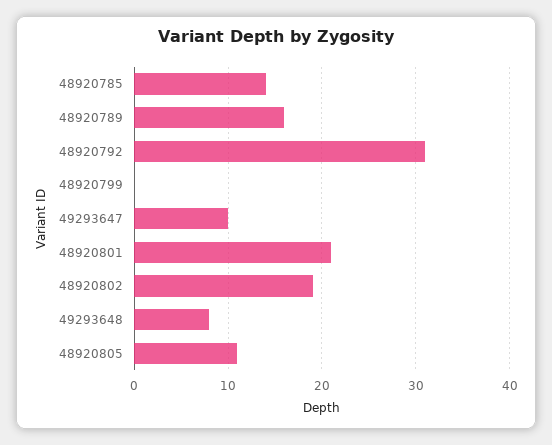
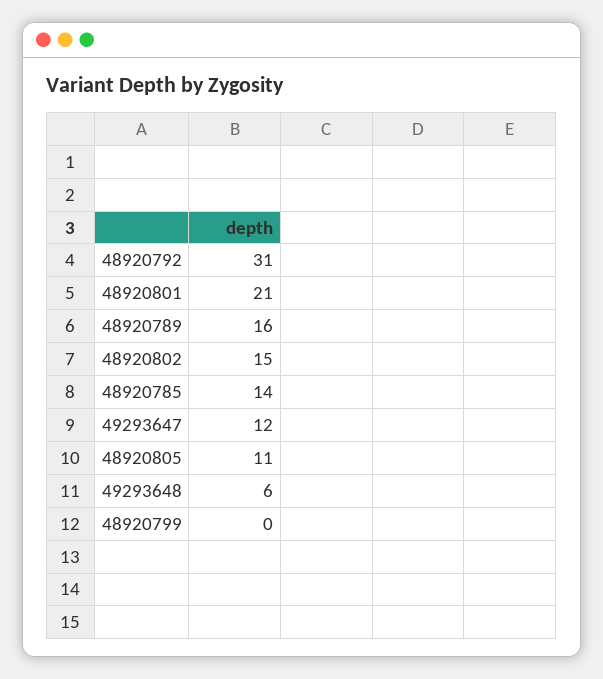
  {
    "48920785": 14,
    "48920789": 16,
    "48920792": 31,
    "48920799": 0,
-   "49293647": 10,
+   "49293647": 12,
    "48920801": 21,
-   "48920802": 19,
+   "48920802": 15,
-   "49293648": 8,
+   "49293648": 6,
    "48920805": 11
  }

